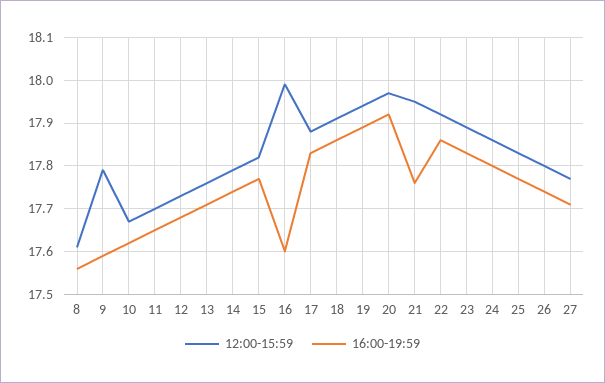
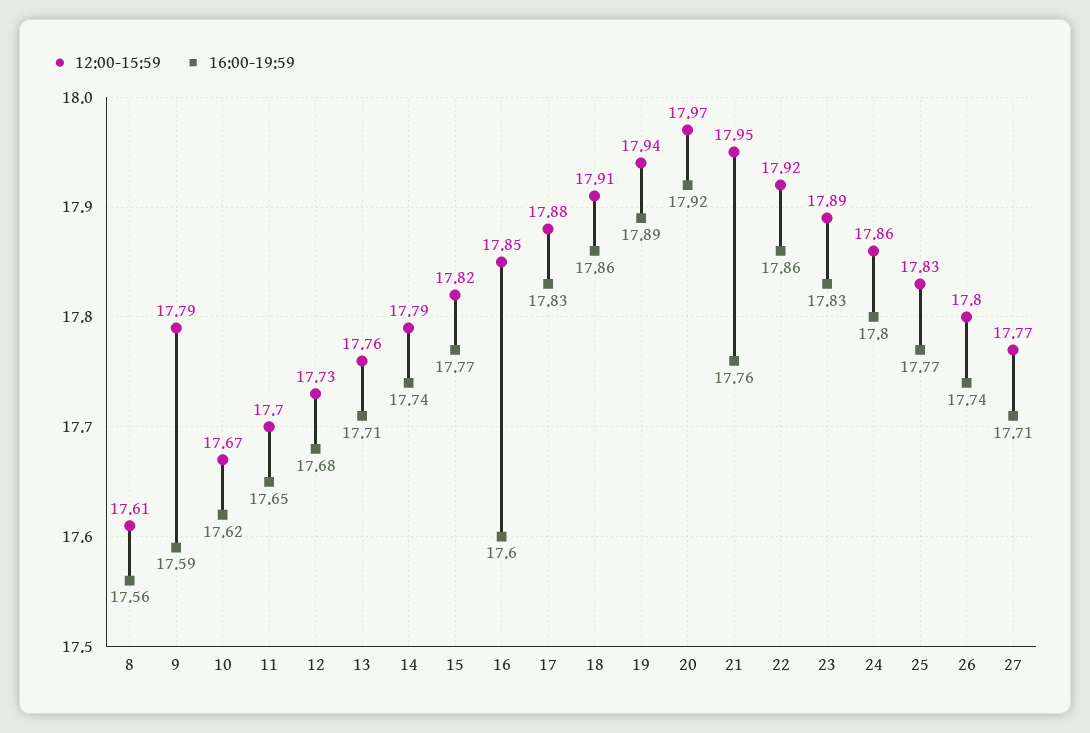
  {
    "12:00-15:59": {
      "8": 17.61,
      "9": 17.79,
      "10": 17.67,
      "11": 17.7,
      "12": 17.73,
      "13": 17.76,
      "14": 17.79,
      "15": 17.82,
-     "16": 18,
+     "16": 17.85,
      "17": 17.88,
      "18": 17.91,
      "19": 17.94,
      "20": 17.97,
      "21": 17.95,
      "22": 17.92,
      "23": 17.89,
      "24": 17.86,
      "25": 17.83,
      "26": 17.8,
      "27": 17.77
    },
    "16:00-19:59": {
      "8": 17.56,
      "9": 17.59,
      "10": 17.62,
      "11": 17.65,
      "12": 17.68,
      "13": 17.71,
      "14": 17.74,
      "15": 17.77,
      "16": 17.6,
      "17": 17.83,
      "18": 17.86,
      "19": 17.89,
      "20": 17.92,
      "21": 17.76,
      "22": 17.86,
      "23": 17.83,
      "24": 17.8,
      "25": 17.77,
      "26": 17.74,
      "27": 17.71
    }
  }

